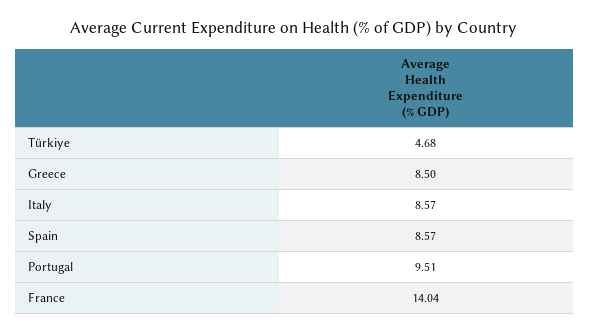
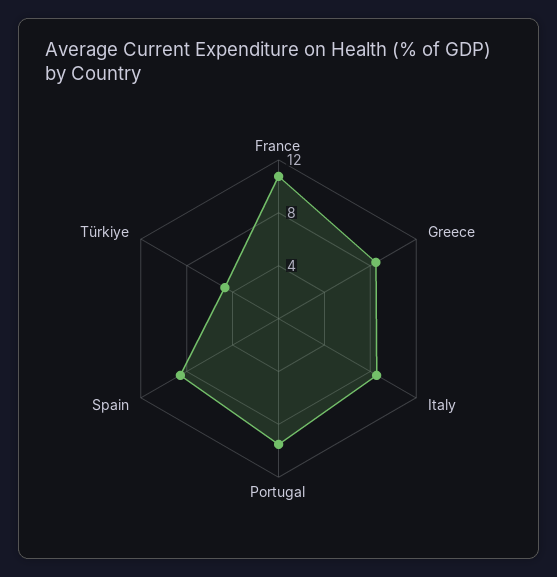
  {
    "Türkiye": 4.68,
    "Greece": 8.5,
    "Italy": 8.57,
    "Spain": 8.57,
    "Portugal": 9.51,
-   "France": 14.04
+   "France": 11
  }

